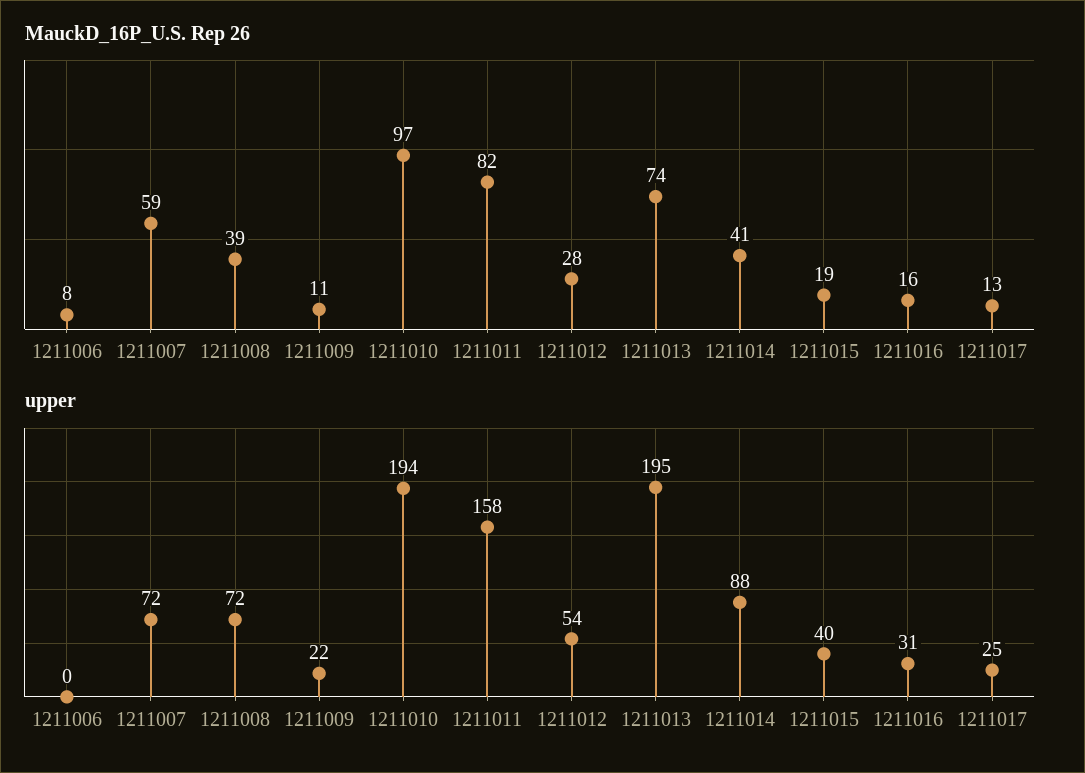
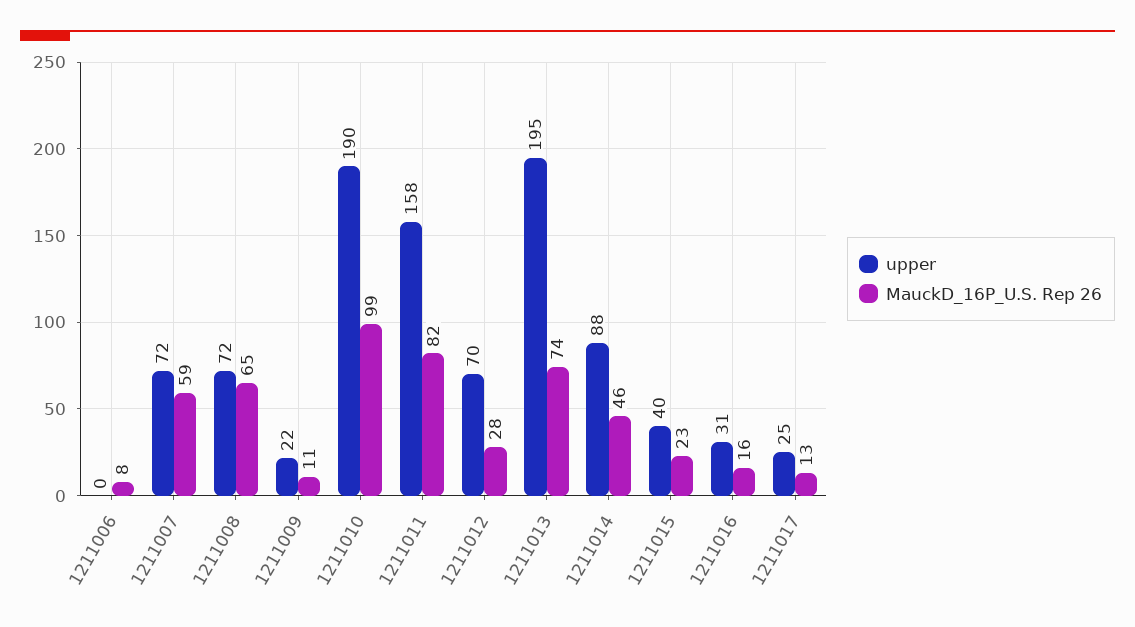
  {
    "MauckD_16P_U.S. Rep 26": {
      "1211006": 8,
      "1211007": 59,
-     "1211008": 39,
+     "1211008": 65,
      "1211009": 11,
-     "1211010": 97,
+     "1211010": 99,
      "1211011": 82,
      "1211012": 28,
      "1211013": 74,
-     "1211014": 41,
+     "1211014": 46,
-     "1211015": 19,
+     "1211015": 23,
      "1211016": 16,
      "1211017": 13
    },
    "upper": {
      "1211006": 0,
      "1211007": 72,
      "1211008": 72,
      "1211009": 22,
-     "1211010": 194,
+     "1211010": 190,
      "1211011": 158,
-     "1211012": 54,
+     "1211012": 70,
      "1211013": 195,
      "1211014": 88,
      "1211015": 40,
      "1211016": 31,
      "1211017": 25
    }
  }

